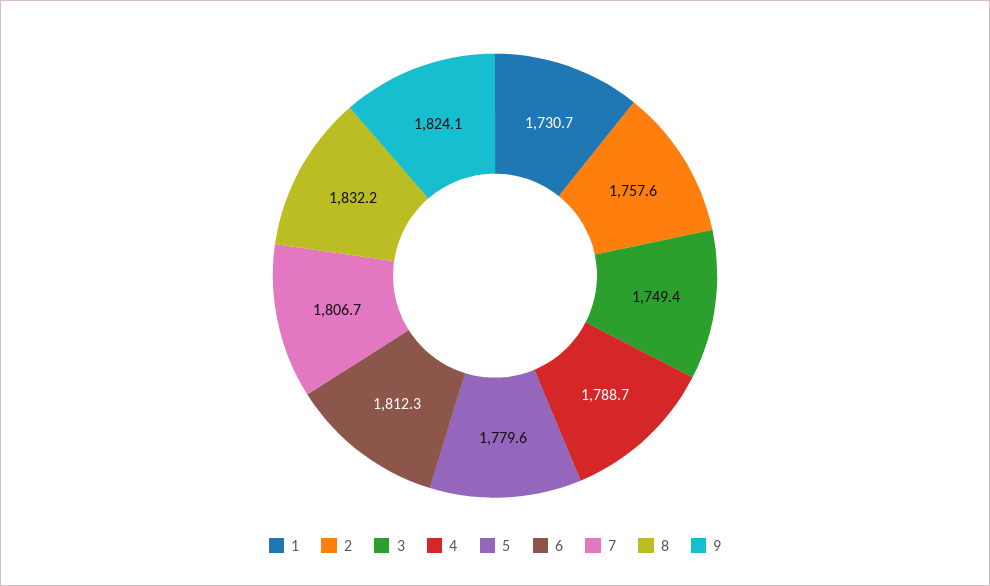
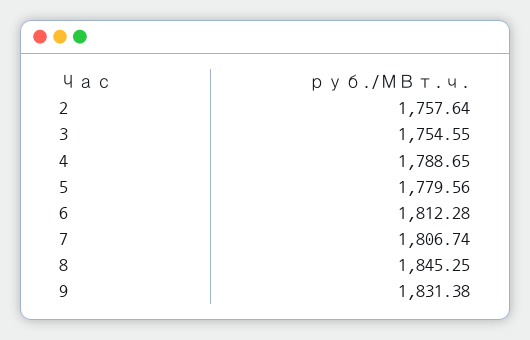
  {
-   "1": 1730.7,
    "2": 1757.64,
-   "3": 1749.4,
+   "3": 1754.55,
    "4": 1788.65,
    "5": 1779.56,
    "6": 1812.28,
    "7": 1806.74,
-   "8": 1832.2,
+   "8": 1845.25,
-   "9": 1824.1
+   "9": 1831.38
  }

